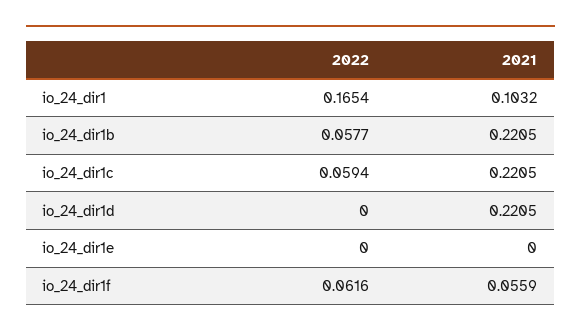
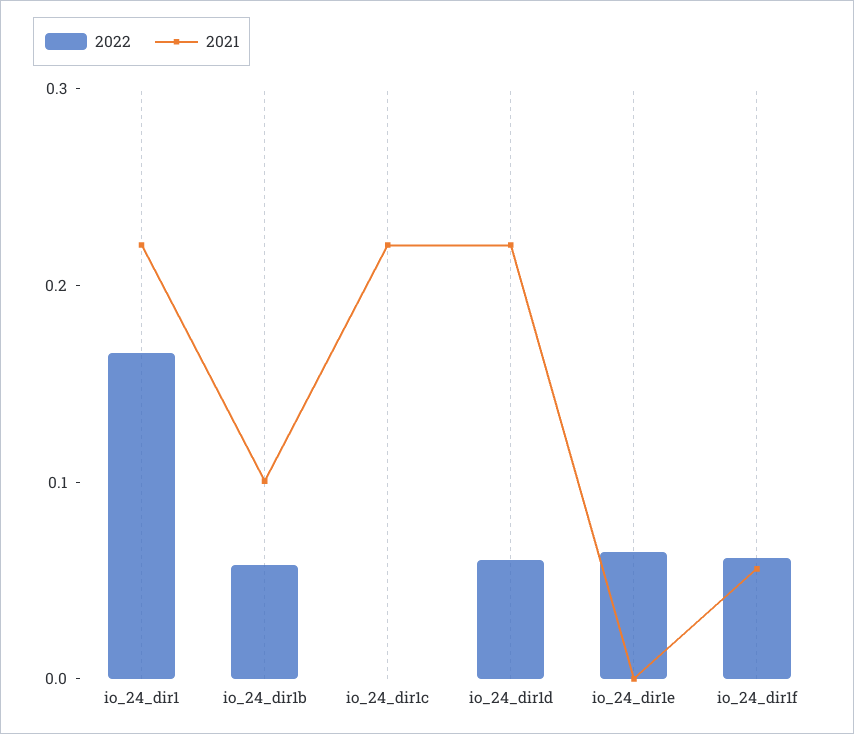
  {
    "2022": {
      "io_24_dir1": 0.1654,
      "io_24_dir1b": 0.0577,
-     "io_24_dir1c": 0.0594,
+     "io_24_dir1c": 0,
-     "io_24_dir1d": 0,
+     "io_24_dir1d": 0.06,
-     "io_24_dir1e": 0,
+     "io_24_dir1e": 0.06,
      "io_24_dir1f": 0.0616
    },
    "2021": {
-     "io_24_dir1": 0.1032,
+     "io_24_dir1": 0.22,
-     "io_24_dir1b": 0.2205,
+     "io_24_dir1b": 0.1,
      "io_24_dir1c": 0.2205,
      "io_24_dir1d": 0.2205,
      "io_24_dir1e": 0,
      "io_24_dir1f": 0.0559
    }
  }

